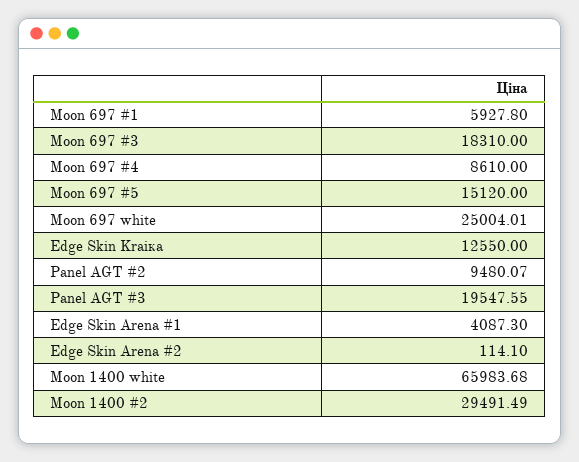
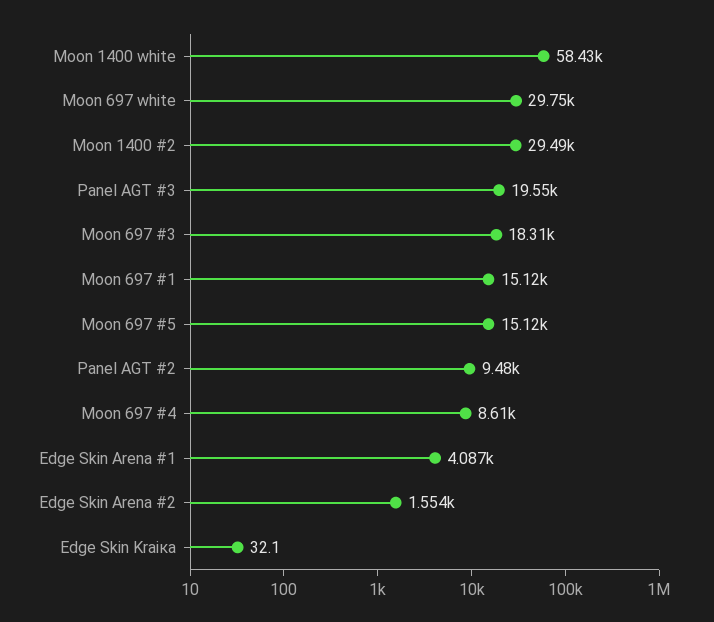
  {
-   "Moon 697 #1": 5927.8,
+   "Moon 697 #1": 15120,
    "Moon 697 #3": 18310,
    "Moon 697 #4": 8610,
    "Moon 697 #5": 15120,
-   "Moon 697 white": 25004.01,
+   "Moon 697 white": 29750,
-   "Edge Skin Kraiка": 12550,
+   "Edge Skin Kraiка": 32.1,
    "Panel AGT #2": 9480.07,
    "Panel AGT #3": 19547.55,
    "Edge Skin Arena #1": 4087.3,
-   "Edge Skin Arena #2": 114.1,
+   "Edge Skin Arena #2": 1554,
-   "Moon 1400 white": 65983.68,
+   "Moon 1400 white": 58430,
    "Moon 1400 #2": 29491.49
  }

